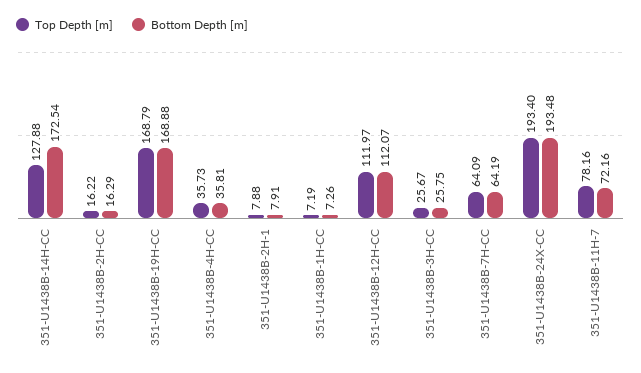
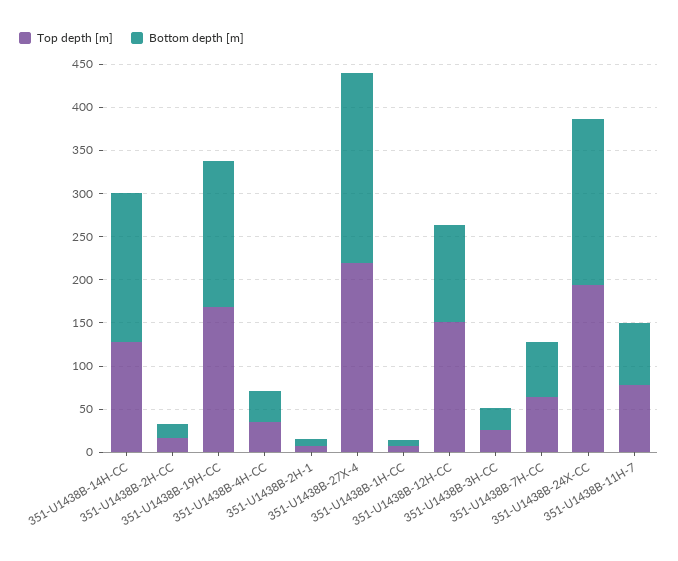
  {
    "Top Depth [m]": {
      "351-U1438B-14H-CC": 127.88,
      "351-U1438B-2H-CC": 16.22,
      "351-U1438B-19H-CC": 168.79,
      "351-U1438B-4H-CC": 35.73,
      "351-U1438B-2H-1": 7.88,
      "351-U1438B-1H-CC": 7.19,
-     "351-U1438B-12H-CC": 111.97,
+     "351-U1438B-12H-CC": 150,
      "351-U1438B-3H-CC": 25.67,
      "351-U1438B-7H-CC": 64.09,
      "351-U1438B-24X-CC": 193.4,
-     "351-U1438B-11H-7": 78.16
+     "351-U1438B-11H-7": 78.16,
+     "351-U1438B-27X-4": 220
    },
    "Bottom Depth [m]": {
      "351-U1438B-14H-CC": 172.54,
      "351-U1438B-2H-CC": 16.29,
      "351-U1438B-19H-CC": 168.88,
      "351-U1438B-4H-CC": 35.81,
      "351-U1438B-2H-1": 7.91,
      "351-U1438B-1H-CC": 7.26,
      "351-U1438B-12H-CC": 112.07,
      "351-U1438B-3H-CC": 25.75,
      "351-U1438B-7H-CC": 64.19,
      "351-U1438B-24X-CC": 193.48,
-     "351-U1438B-11H-7": 72.16
+     "351-U1438B-11H-7": 72.16,
+     "351-U1438B-27X-4": 220
    }
  }

